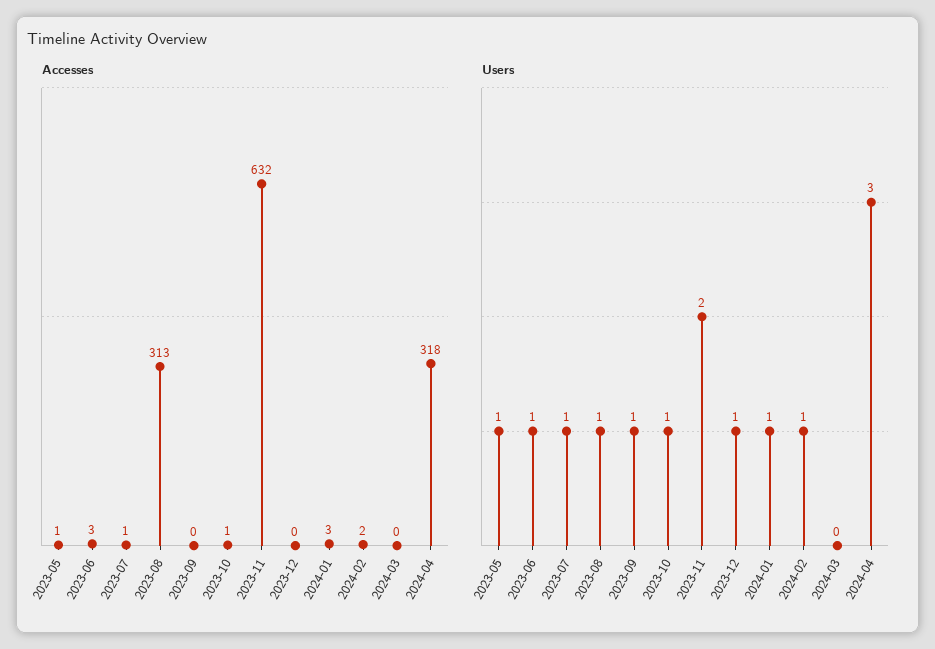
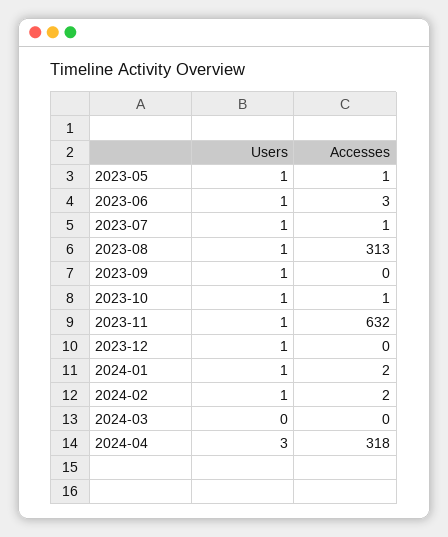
  {
    "Accesses": {
      "2023-05": 1,
      "2023-06": 3,
      "2023-07": 1,
      "2023-08": 313,
      "2023-09": 0,
      "2023-10": 1,
      "2023-11": 632,
      "2023-12": 0,
-     "2024-01": 3,
+     "2024-01": 2,
      "2024-02": 2,
      "2024-03": 0,
      "2024-04": 318
    },
    "Users": {
      "2023-05": 1,
      "2023-06": 1,
      "2023-07": 1,
      "2023-08": 1,
      "2023-09": 1,
      "2023-10": 1,
-     "2023-11": 2,
+     "2023-11": 1,
      "2023-12": 1,
      "2024-01": 1,
      "2024-02": 1,
      "2024-03": 0,
      "2024-04": 3
    }
  }

